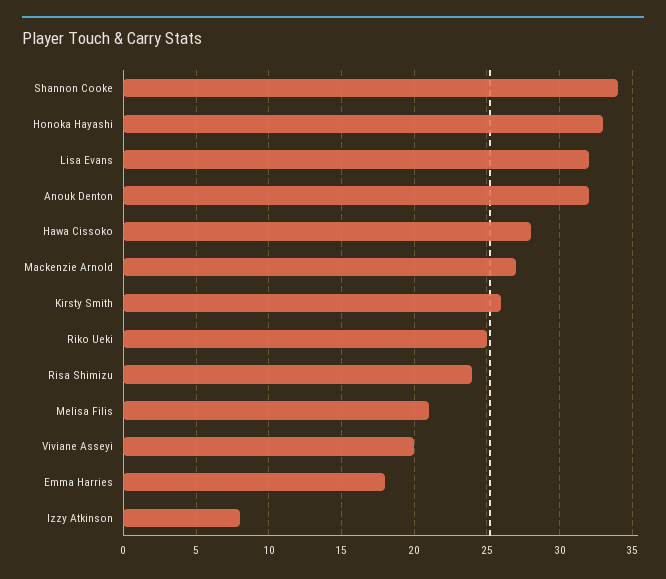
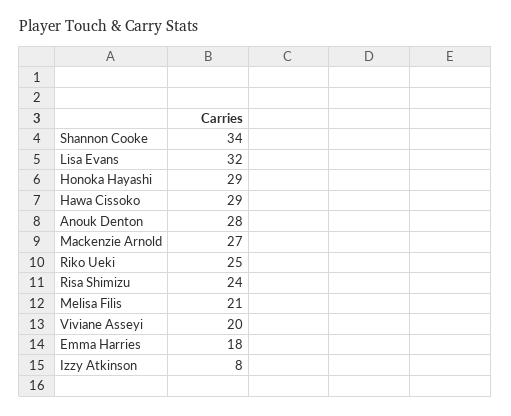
  {
    "Shannon Cooke": 34,
-   "Honoka Hayashi": 33,
+   "Honoka Hayashi": 29,
    "Lisa Evans": 32,
-   "Anouk Denton": 32,
+   "Anouk Denton": 28,
-   "Hawa Cissoko": 28,
+   "Hawa Cissoko": 29,
    "Mackenzie Arnold": 27,
-   "Kirsty Smith": 26,
    "Riko Ueki": 25,
    "Risa Shimizu": 24,
    "Melisa Filis": 21,
    "Viviane Asseyi": 20,
    "Emma Harries": 18,
    "Izzy Atkinson": 8
  }

